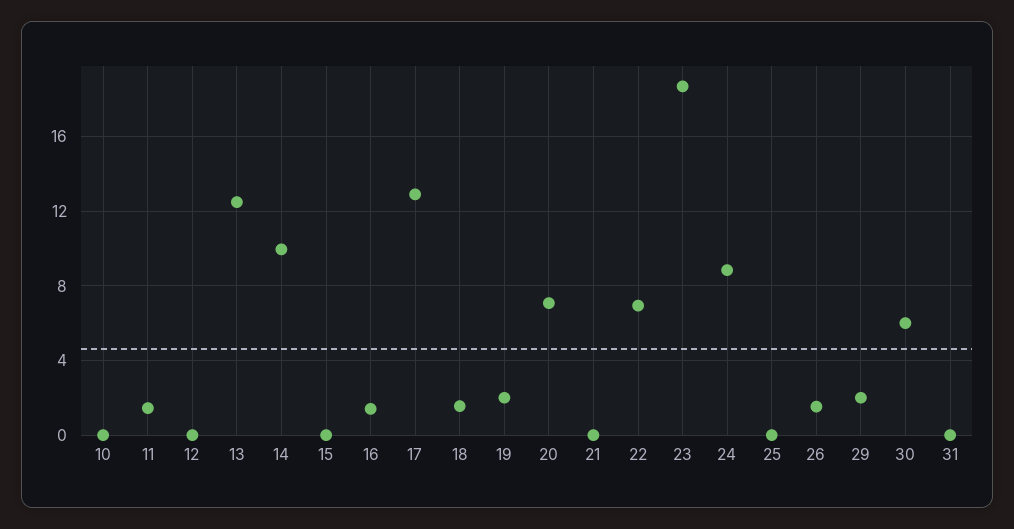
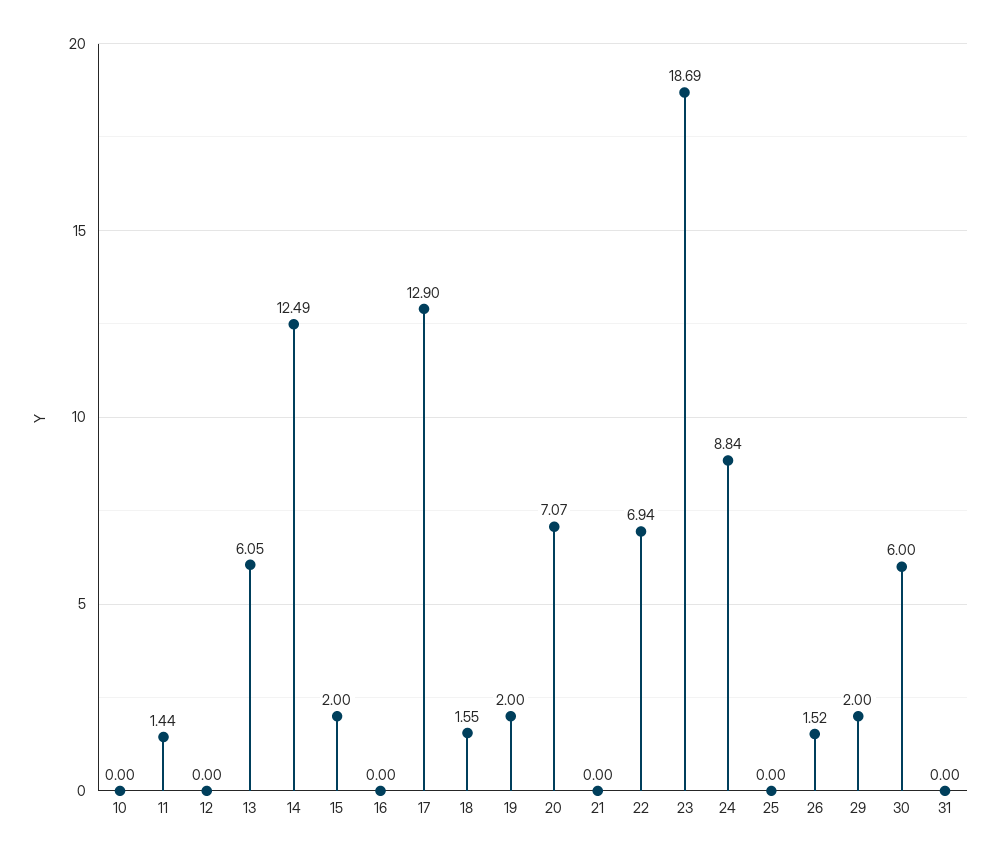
  {
    "10": 0,
    "11": 1.44,
    "12": 0,
-   "13": 12.5,
+   "13": 6.05,
-   "14": 10,
+   "14": 12.49,
-   "15": 0,
+   "15": 2,
-   "16": 1.5,
+   "16": 0,
    "17": 12.9,
    "18": 1.55,
    "19": 2,
    "20": 7.07,
    "21": 0,
    "22": 6.94,
    "23": 18.69,
    "24": 8.84,
    "25": 0,
    "26": 1.52,
    "29": 2,
    "30": 6,
    "31": 0
  }

